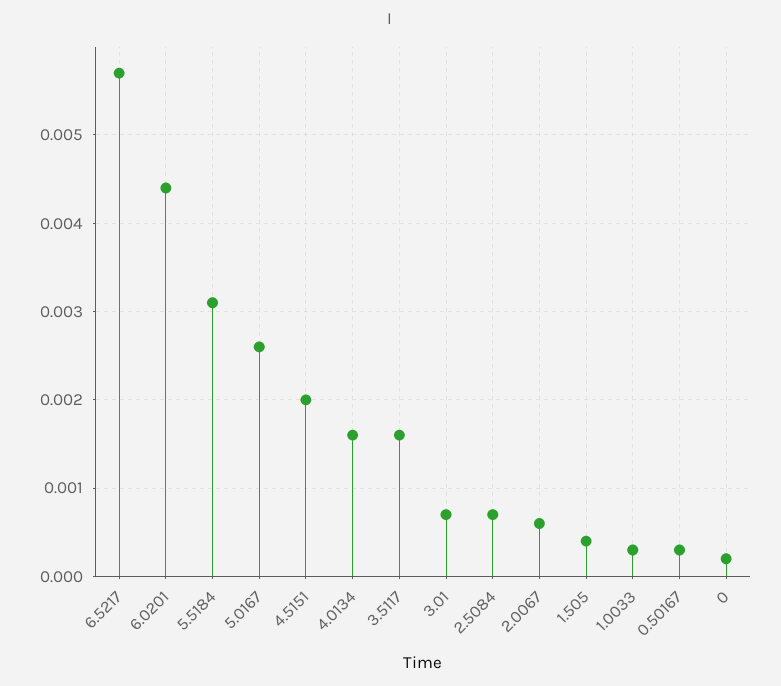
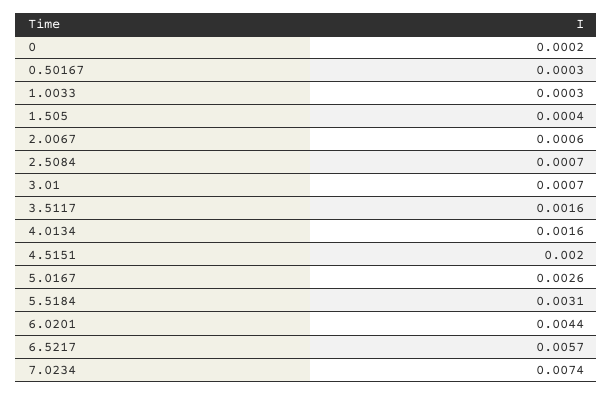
  {
    "6.5217": 0.0057,
    "6.0201": 0.0044,
    "5.5184": 0.0031,
    "5.0167": 0.0026,
    "4.5151": 0.002,
    "4.0134": 0.0016,
    "3.5117": 0.0016,
    "3.01": 0.0007,
    "2.5084": 0.0007,
    "2.0067": 0.0006,
    "1.505": 0.0004,
    "1.0033": 0.0003,
    "0.50167": 0.0003,
-   "0": 0.0002
+   "0": 0.0002,
+   "7.0234": 0.0074
  }

